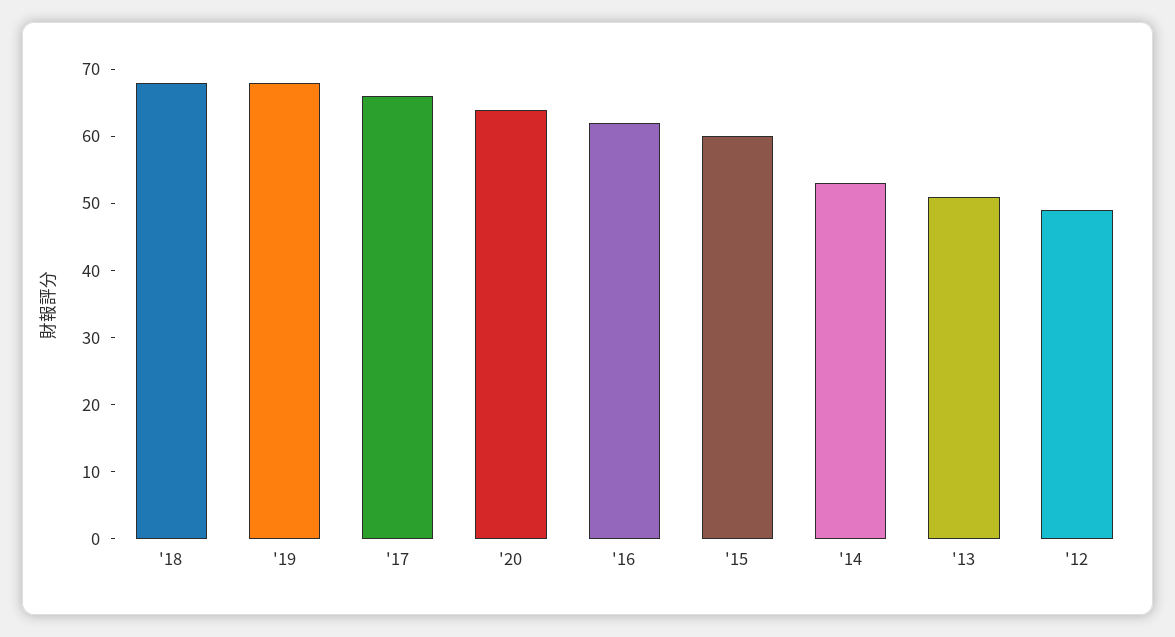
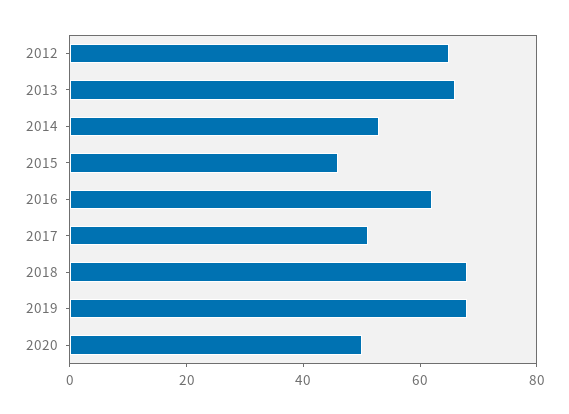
  {
    "'18": 70,
    "'19": 70,
-   "'17": 65,
+   "'17": 50,
-   "'20": 65,
+   "'20": 50,
    "'16": 60,
-   "'15": 60,
+   "'15": 45,
    "'14": 55,
-   "'13": 50,
+   "'13": 65,
-   "'12": 50
+   "'12": 65
  }

